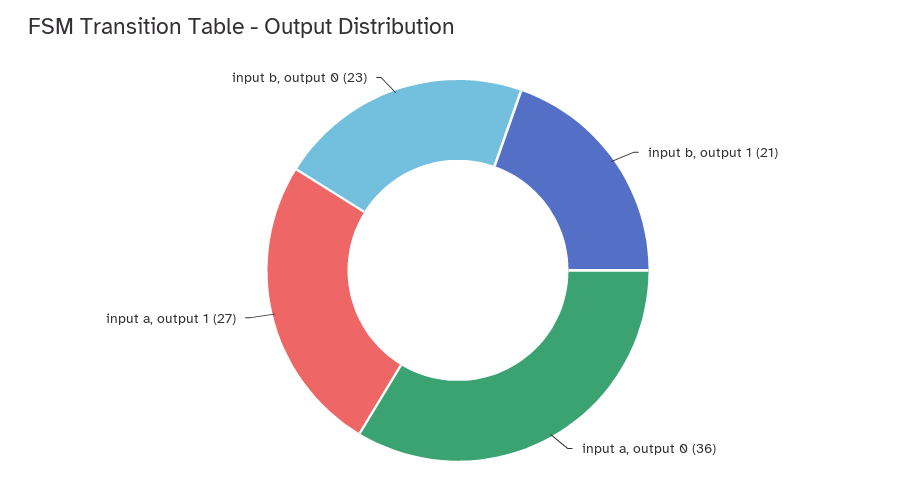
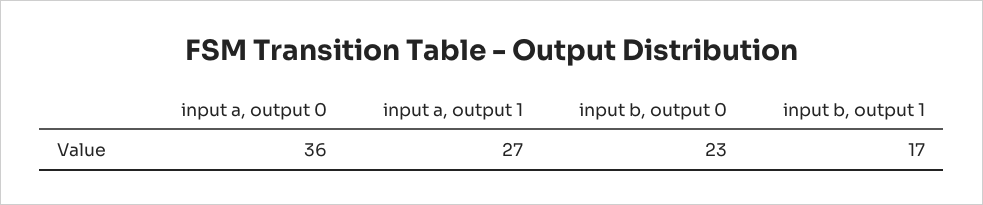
  {
-   "input b, output 1": 21,
+   "input b, output 1": 17,
    "input a, output 0": 36,
    "input a, output 1": 27,
    "input b, output 0": 23
  }

